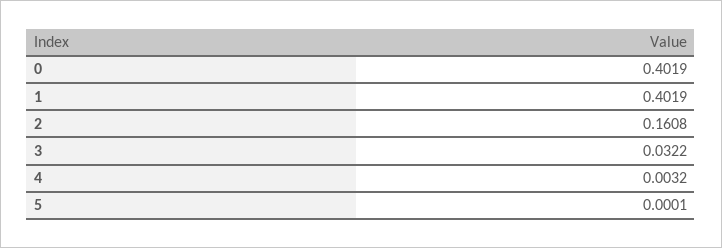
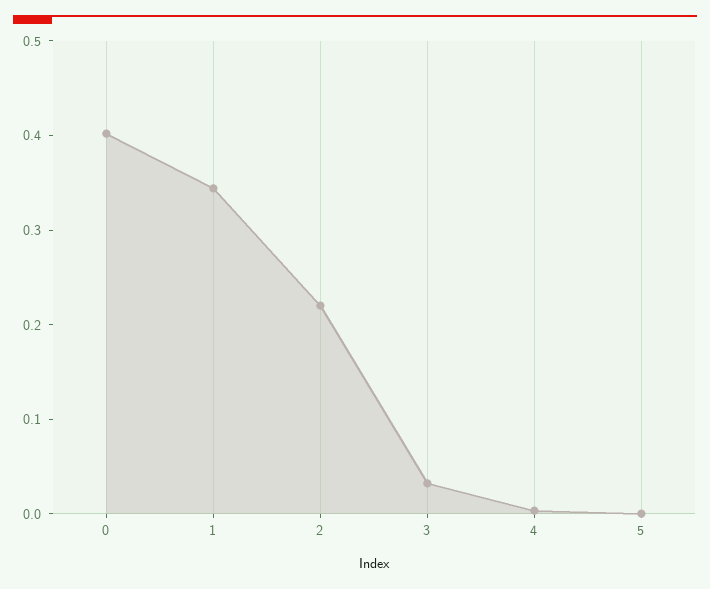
  {
    "0": 0.4019,
-   "1": 0.4019,
+   "1": 0.34,
-   "2": 0.1608,
+   "2": 0.22,
    "3": 0.0322,
    "4": 0.0032,
    "5": 0.0001
  }

